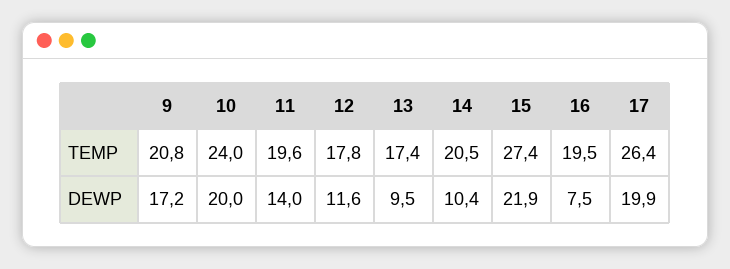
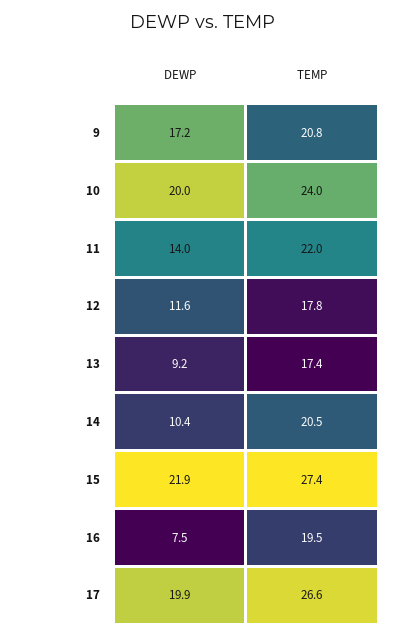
  {
    "9": {
      "TEMP": 20.8,
      "DEWP": 17.2
    },
    "10": {
      "TEMP": 24,
      "DEWP": 20
    },
    "11": {
-     "TEMP": 19.6,
+     "TEMP": 22,
      "DEWP": 14
    },
    "12": {
      "TEMP": 17.8,
      "DEWP": 11.6
    },
    "13": {
      "TEMP": 17.4,
-     "DEWP": 9.5
+     "DEWP": 9.2
    },
    "14": {
      "TEMP": 20.5,
      "DEWP": 10.4
    },
    "15": {
      "TEMP": 27.4,
      "DEWP": 21.9
    },
    "16": {
      "TEMP": 19.5,
      "DEWP": 7.5
    },
    "17": {
-     "TEMP": 26.4,
+     "TEMP": 26.6,
      "DEWP": 19.9
    }
  }

